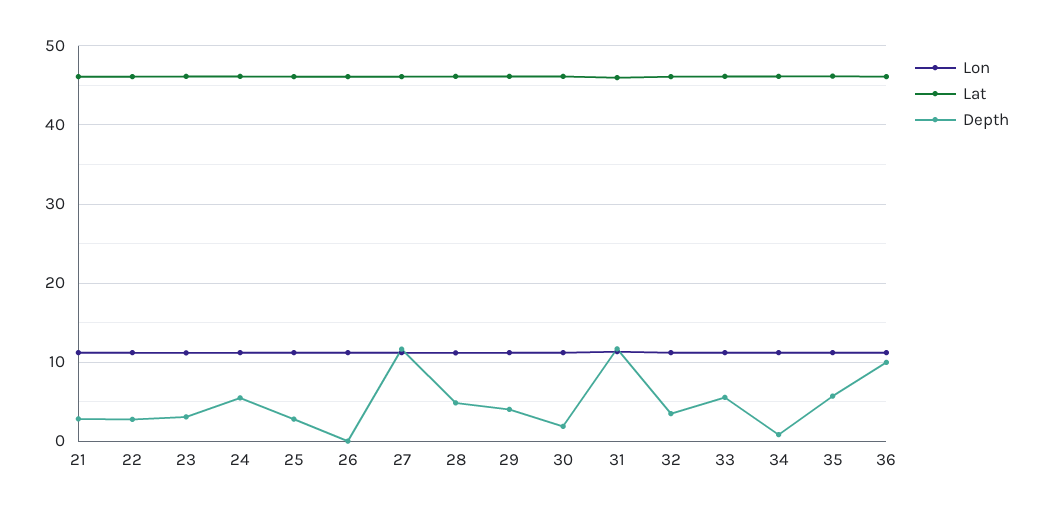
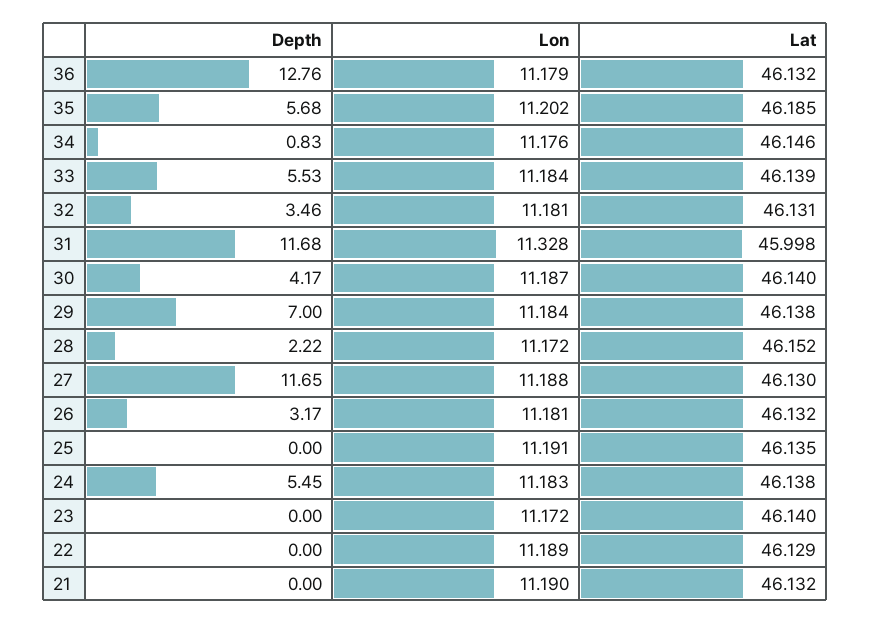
  {
    "Lon": {
      "21": 11.19,
      "22": 11.189,
      "23": 11.172,
      "24": 11.183,
      "25": 11.191,
      "26": 11.181,
      "27": 11.188,
      "28": 11.172,
      "29": 11.184,
      "30": 11.187,
      "31": 11.328,
      "32": 11.181,
      "33": 11.184,
      "34": 11.176,
      "35": 11.202,
      "36": 11.179
    },
    "Lat": {
      "21": 46.132,
      "22": 46.129,
      "23": 46.14,
      "24": 46.138,
      "25": 46.135,
      "26": 46.132,
      "27": 46.13,
      "28": 46.152,
      "29": 46.138,
      "30": 46.14,
      "31": 45.998,
      "32": 46.131,
      "33": 46.139,
      "34": 46.146,
      "35": 46.185,
      "36": 46.132
    },
    "Depth": {
-     "21": 3,
+     "21": 0,
-     "22": 3,
+     "22": 0,
-     "23": 3,
+     "23": 0,
      "24": 5.45,
-     "25": 3,
+     "25": 0,
-     "26": 0,
+     "26": 3.17,
      "27": 11.65,
-     "28": 5,
+     "28": 2.22,
-     "29": 4,
+     "29": 7,
-     "30": 2,
+     "30": 4.17,
      "31": 11.68,
      "32": 3.46,
      "33": 5.53,
      "34": 0.83,
      "35": 5.68,
-     "36": 10
+     "36": 12.76
    }
  }

